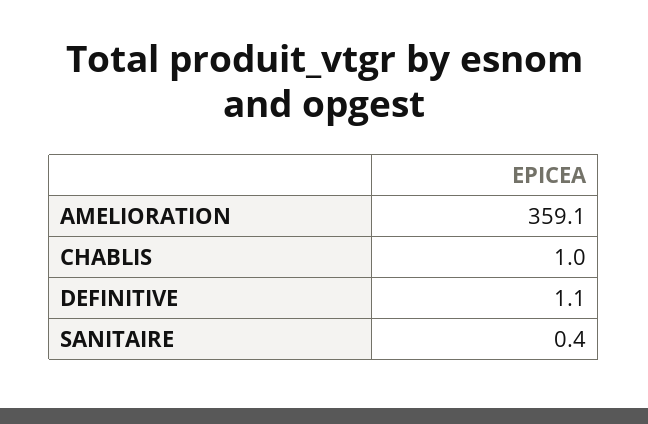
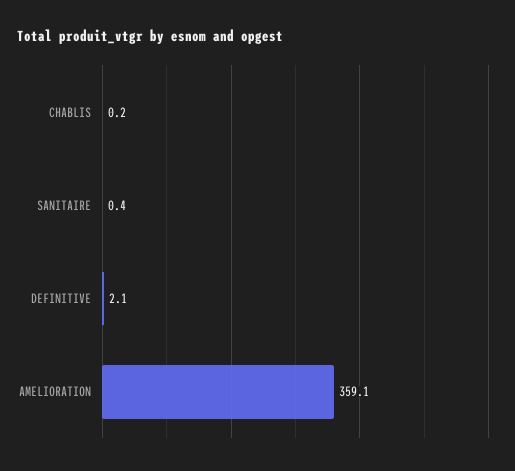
  {
    "AMELIORATION": 359.1,
-   "CHABLIS": 1,
+   "CHABLIS": 0.2,
-   "DEFINITIVE": 1.1,
+   "DEFINITIVE": 2.1,
    "SANITAIRE": 0.4
  }

